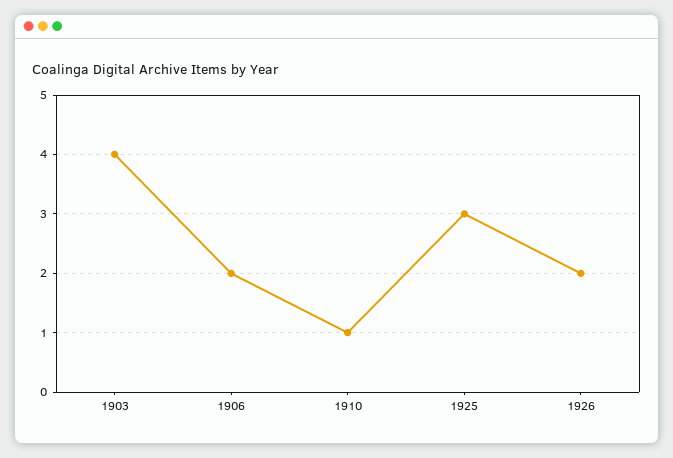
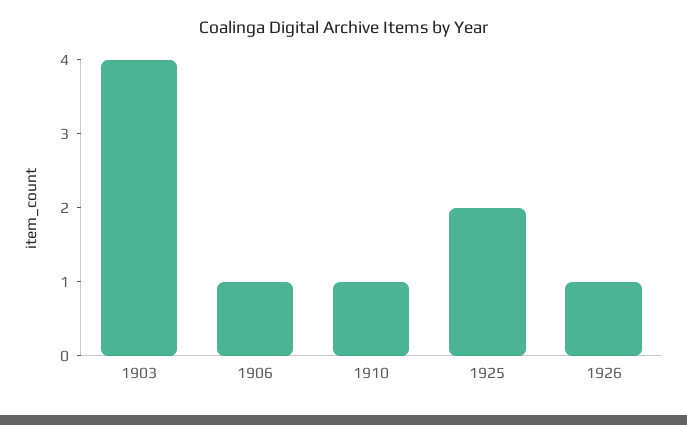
  {
    "1903": 4,
-   "1906": 2,
+   "1906": 1,
    "1910": 1,
-   "1925": 3,
+   "1925": 2,
-   "1926": 2
+   "1926": 1
  }

